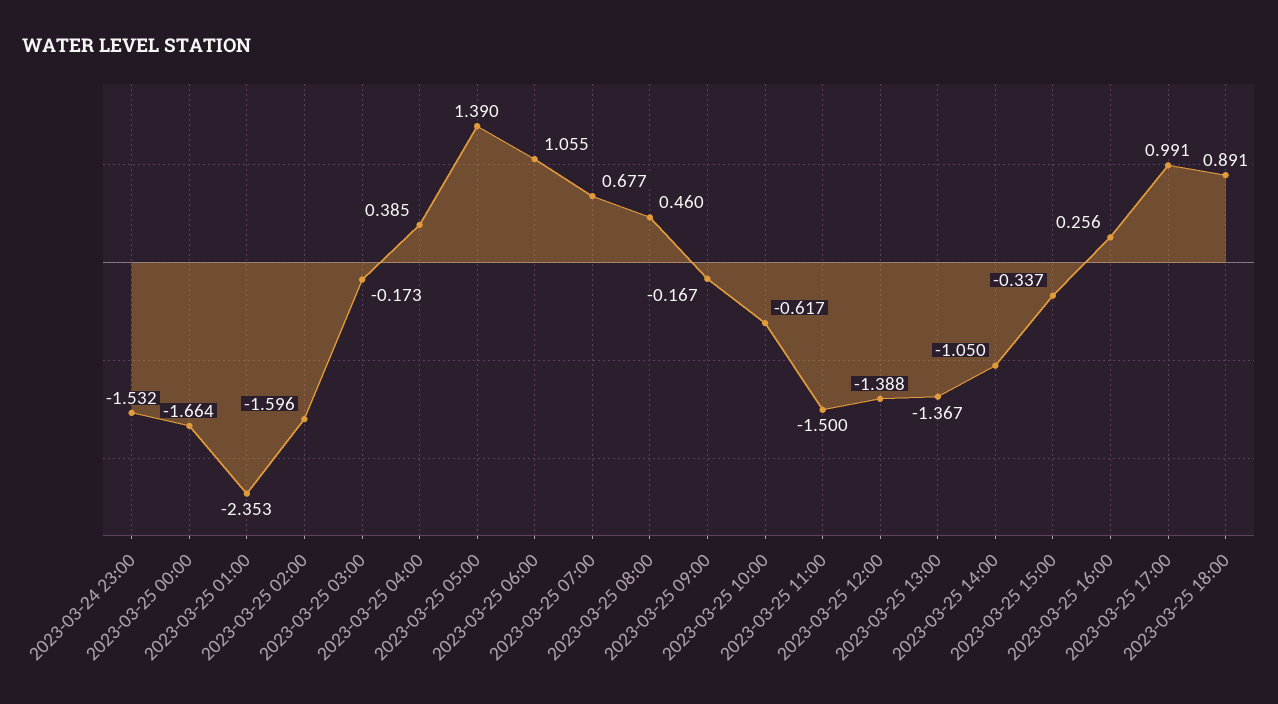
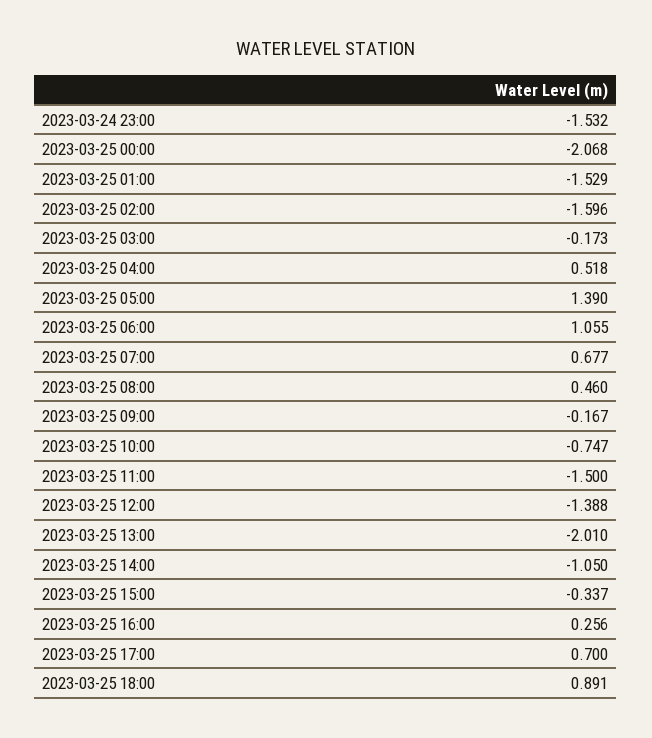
  {
    "2023-03-24 23:00": -1.532,
-   "2023-03-25 00:00": -1.664,
+   "2023-03-25 00:00": -2.068,
-   "2023-03-25 01:00": -2.353,
+   "2023-03-25 01:00": -1.529,
    "2023-03-25 02:00": -1.596,
    "2023-03-25 03:00": -0.173,
-   "2023-03-25 04:00": 0.385,
+   "2023-03-25 04:00": 0.518,
    "2023-03-25 05:00": 1.39,
    "2023-03-25 06:00": 1.055,
    "2023-03-25 07:00": 0.677,
    "2023-03-25 08:00": 0.46,
    "2023-03-25 09:00": -0.167,
-   "2023-03-25 10:00": -0.617,
+   "2023-03-25 10:00": -0.747,
    "2023-03-25 11:00": -1.5,
    "2023-03-25 12:00": -1.388,
-   "2023-03-25 13:00": -1.367,
+   "2023-03-25 13:00": -2.01,
    "2023-03-25 14:00": -1.05,
    "2023-03-25 15:00": -0.337,
    "2023-03-25 16:00": 0.256,
-   "2023-03-25 17:00": 0.991,
+   "2023-03-25 17:00": 0.7,
    "2023-03-25 18:00": 0.891
  }

